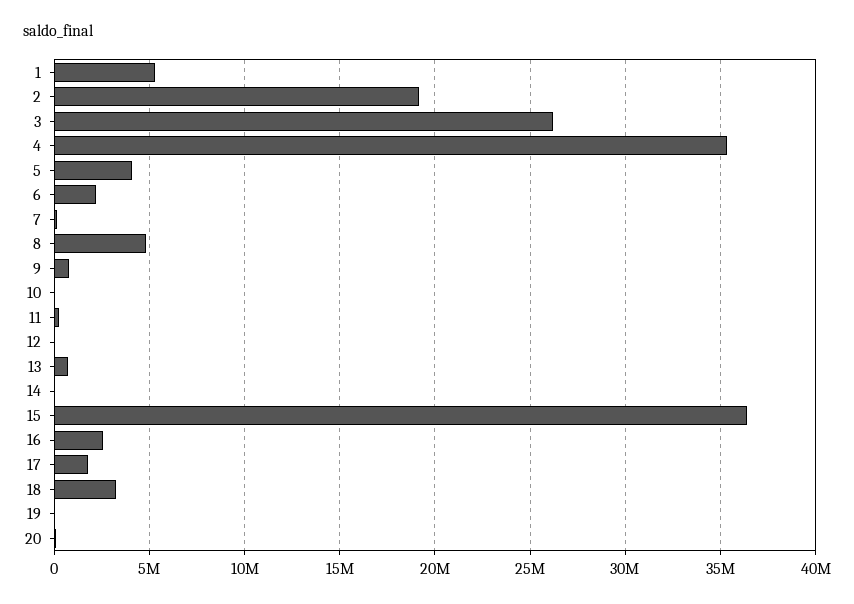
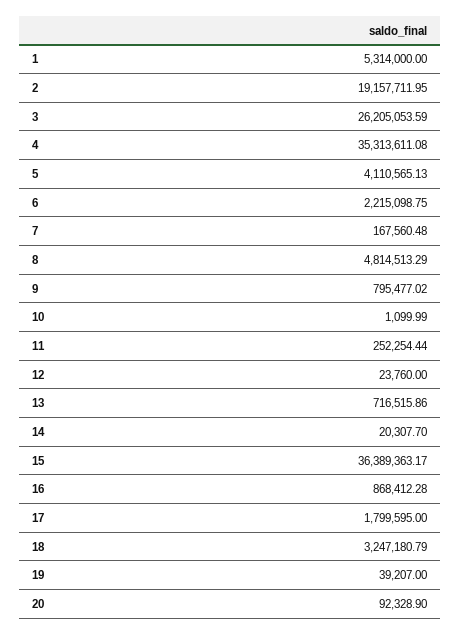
  {
    "1": 5314000,
    "2": 19157711.95,
    "3": 26205053.59,
    "4": 35313611.08,
    "5": 4110565.13,
    "6": 2215098.75,
    "7": 167560.48,
    "8": 4814513.29,
    "9": 795477.02,
    "10": 1099.99,
    "11": 252254.44,
    "12": 23760,
    "13": 716515.86,
    "14": 20307.7,
    "15": 36389363.17,
-   "16": 2500000,
+   "16": 868412.28,
    "17": 1799595,
    "18": 3247180.79,
    "19": 39207,
    "20": 92328.9
  }

